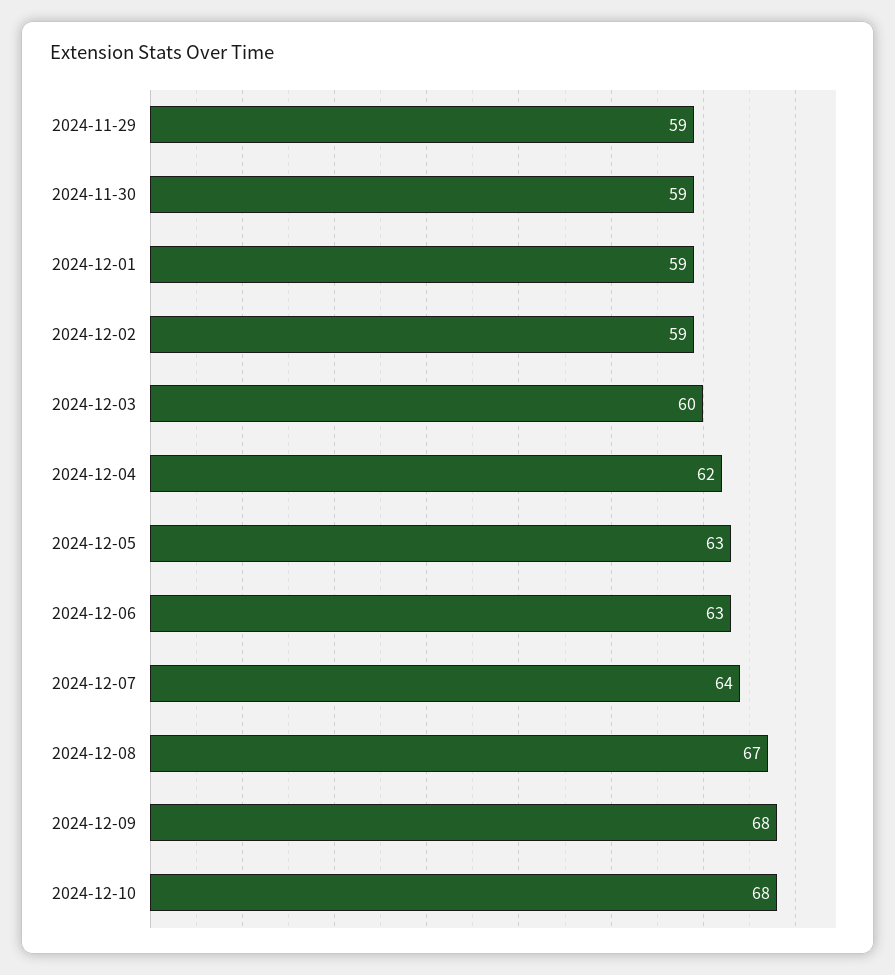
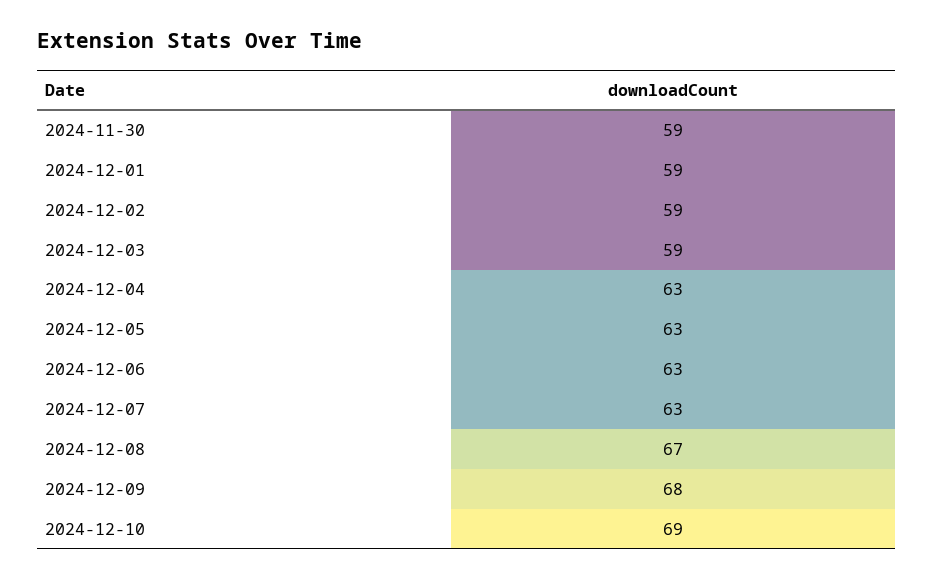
  {
-   "2024-11-29": 59,
    "2024-11-30": 59,
    "2024-12-01": 59,
    "2024-12-02": 59,
-   "2024-12-03": 60,
+   "2024-12-03": 59,
-   "2024-12-04": 62,
+   "2024-12-04": 63,
    "2024-12-05": 63,
    "2024-12-06": 63,
-   "2024-12-07": 64,
+   "2024-12-07": 63,
    "2024-12-08": 67,
    "2024-12-09": 68,
-   "2024-12-10": 68
+   "2024-12-10": 69
  }

